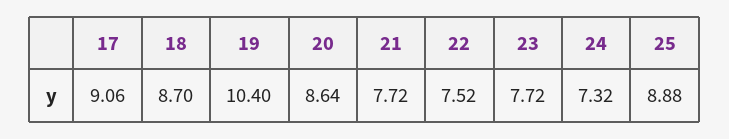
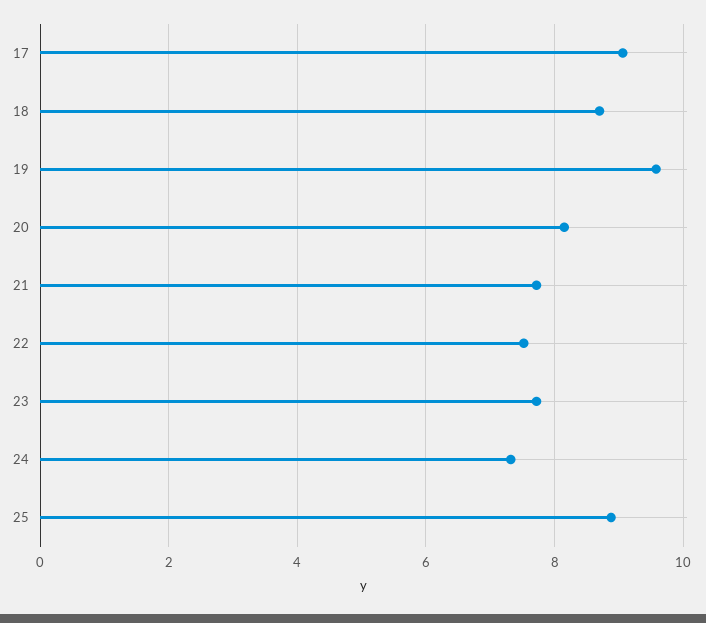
  {
    "17": 9.06,
    "18": 8.7,
-   "19": 10.4,
+   "19": 9.6,
-   "20": 8.64,
+   "20": 8.2,
    "21": 7.72,
    "22": 7.52,
    "23": 7.72,
    "24": 7.32,
    "25": 8.88
  }

